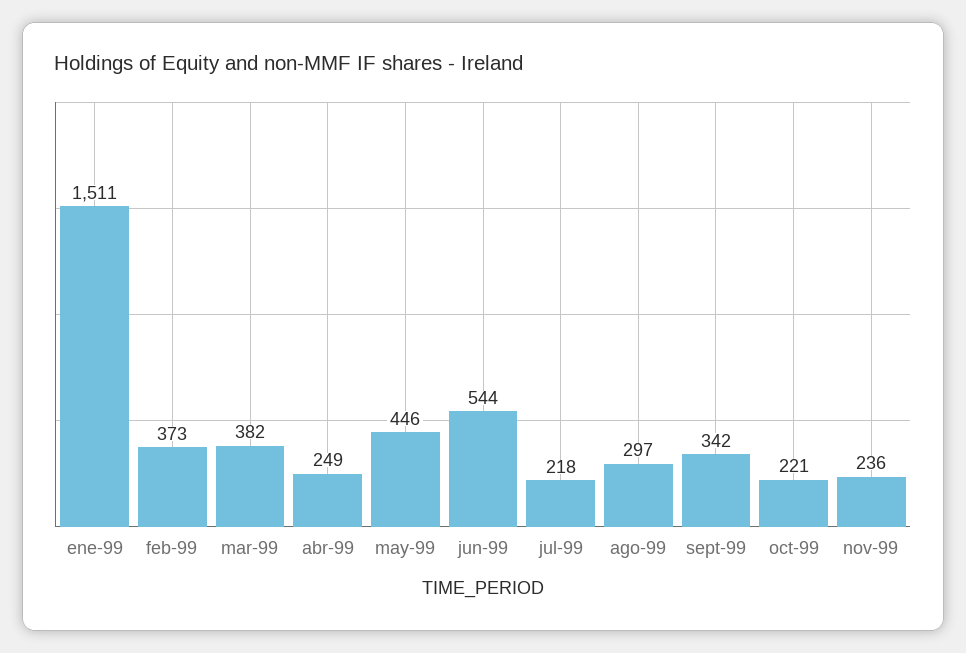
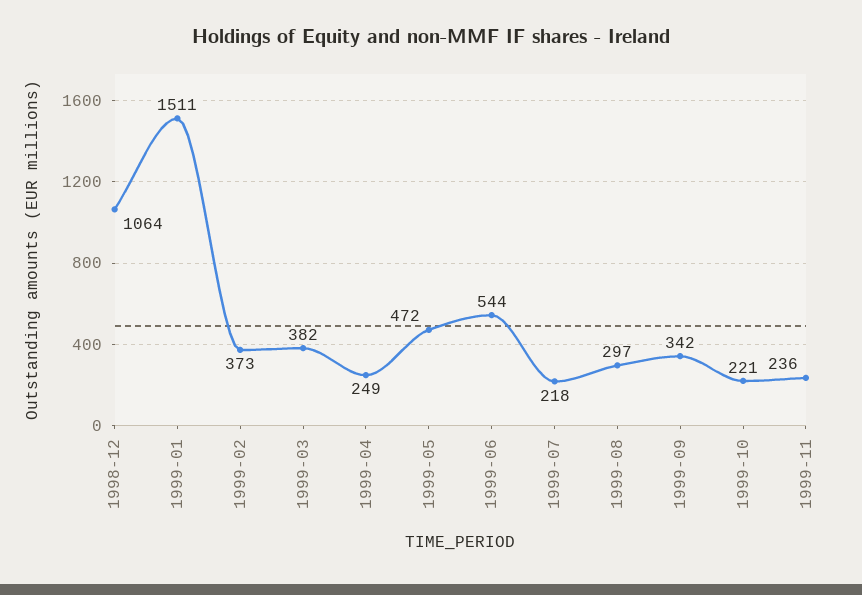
  {
    "ene-99": 1511,
    "feb-99": 373,
    "mar-99": 382,
    "abr-99": 249,
-   "may-99": 446,
+   "may-99": 472,
    "jun-99": 544,
    "jul-99": 218,
    "ago-99": 297,
    "sept-99": 342,
    "oct-99": 221,
-   "nov-99": 236
+   "nov-99": 236,
+   "1998-12": 1064
  }

